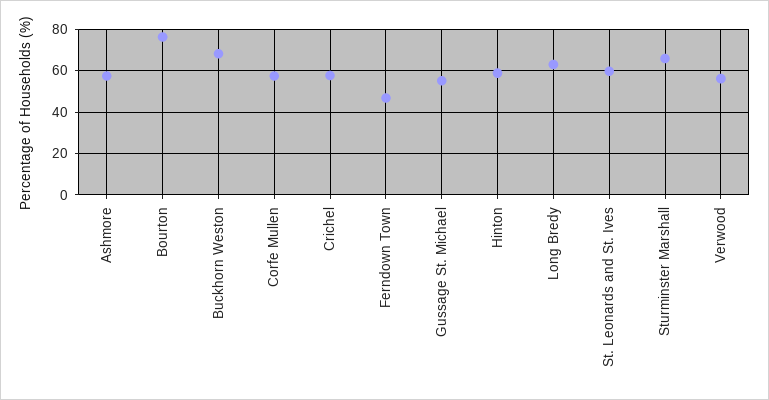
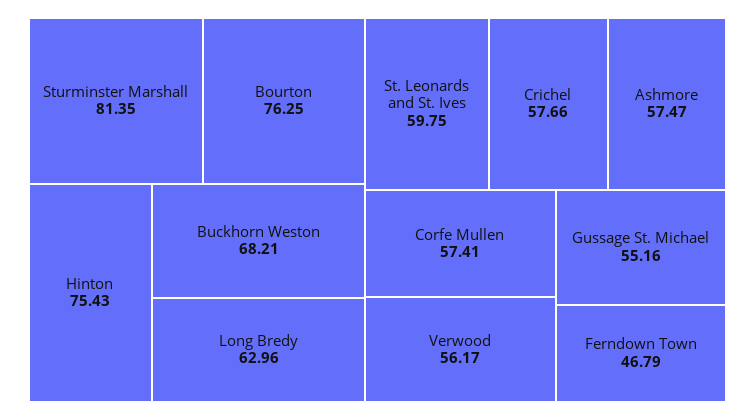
  {
    "Ashmore": 57.47,
    "Bourton": 76.25,
    "Buckhorn Weston": 68.21,
    "Corfe Mullen": 57.41,
    "Crichel": 57.66,
    "Ferndown Town": 46.79,
    "Gussage St. Michael": 55.16,
-   "Hinton": 60,
+   "Hinton": 75.43,
    "Long Bredy": 62.96,
    "St. Leonards and St. Ives": 59.75,
-   "Sturminster Marshall": 65,
+   "Sturminster Marshall": 81.35,
    "Verwood": 56.17
  }

